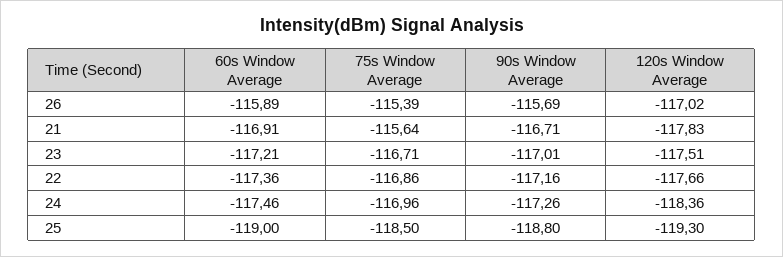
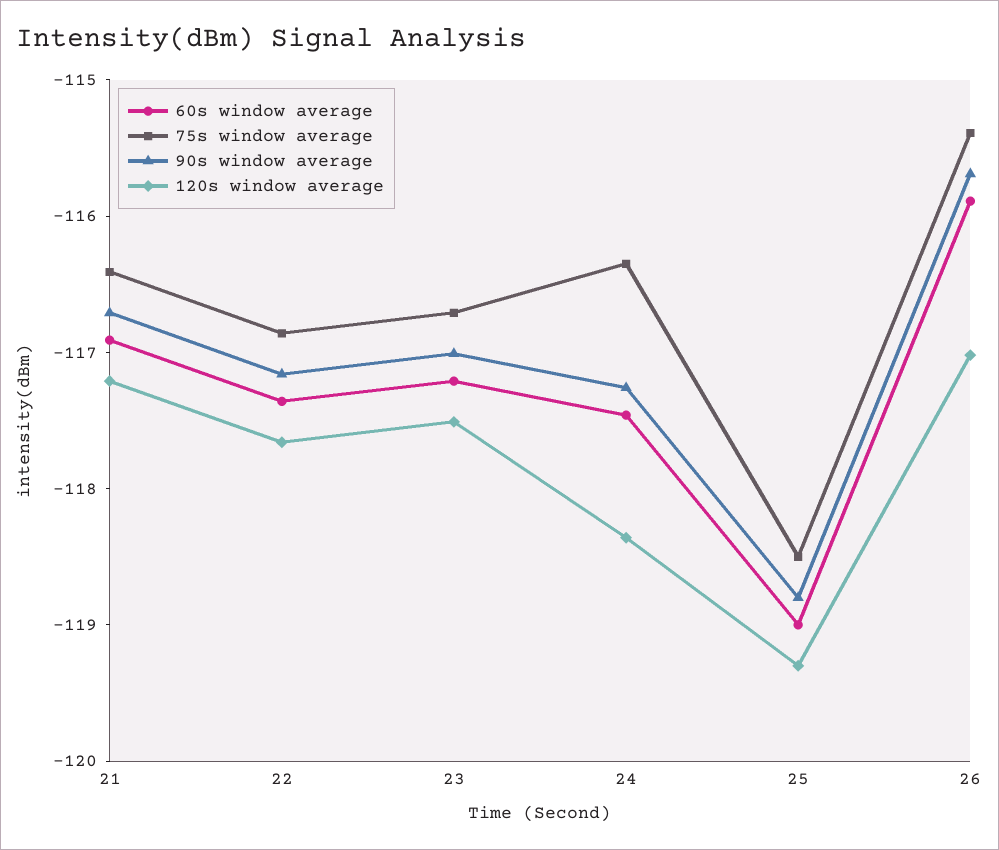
  {
    "60s Window Average": {
      "26": -115.89,
      "21": -116.91,
      "23": -117.21,
      "22": -117.36,
      "24": -117.46,
      "25": -119
    },
    "75s Window Average": {
      "26": -115.39,
-     "21": -115.64,
+     "21": -116.4,
      "23": -116.71,
      "22": -116.86,
-     "24": -116.96,
+     "24": -116.4,
      "25": -118.5
    },
    "90s Window Average": {
      "26": -115.69,
      "21": -116.71,
      "23": -117.01,
      "22": -117.16,
      "24": -117.26,
      "25": -118.8
    },
    "120s Window Average": {
      "26": -117.02,
-     "21": -117.83,
+     "21": -117.2,
      "23": -117.51,
      "22": -117.66,
      "24": -118.36,
      "25": -119.3
    }
  }

